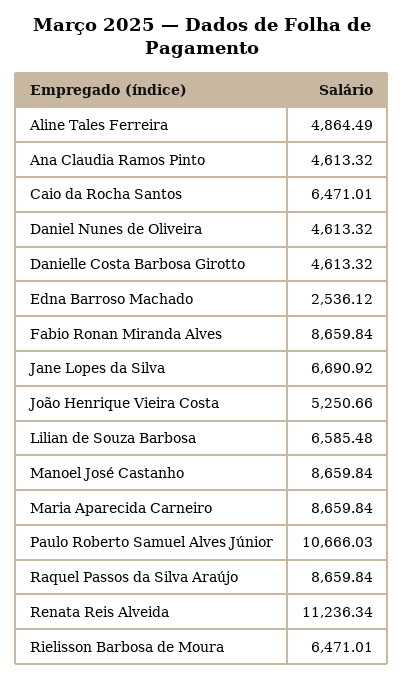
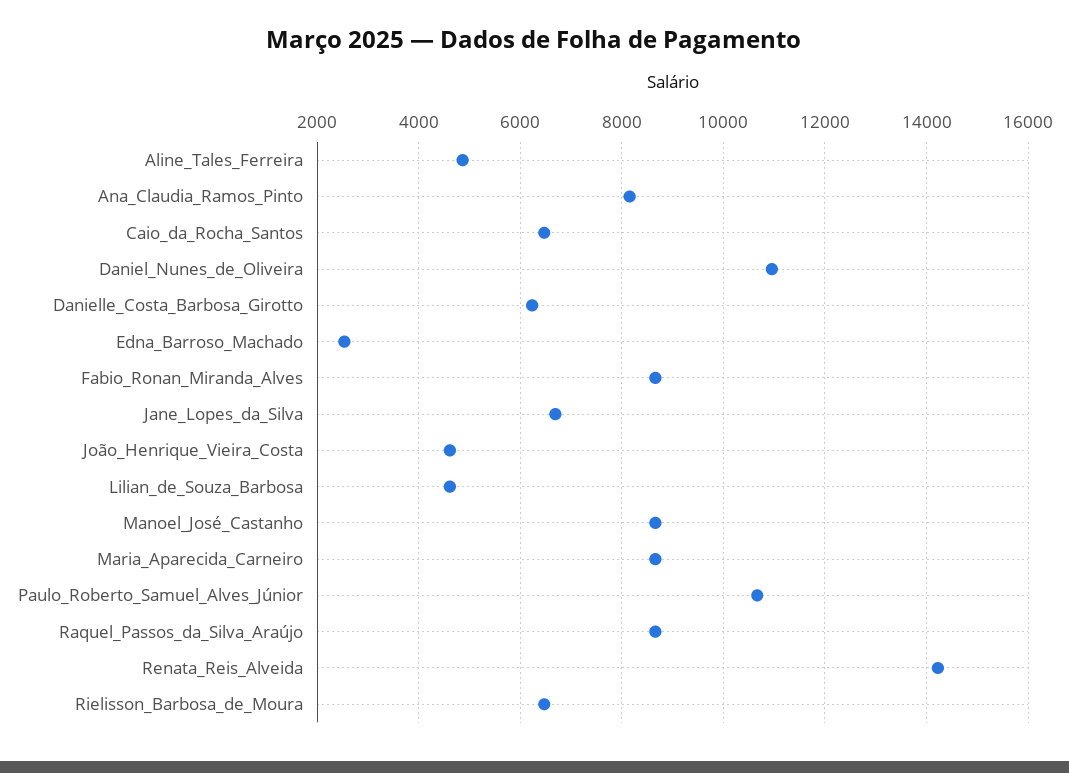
  {
    "Aline Tales Ferreira": 4864.49,
-   "Ana Claudia Ramos Pinto": 4613.32,
+   "Ana Claudia Ramos Pinto": 8200,
    "Caio da Rocha Santos": 6471.01,
-   "Daniel Nunes de Oliveira": 4613.32,
+   "Daniel Nunes de Oliveira": 11000,
-   "Danielle Costa Barbosa Girotto": 4613.32,
+   "Danielle Costa Barbosa Girotto": 6200,
    "Edna Barroso Machado": 2536.12,
    "Fabio Ronan Miranda Alves": 8659.84,
    "Jane Lopes da Silva": 6690.92,
-   "João Henrique Vieira Costa": 5250.66,
+   "João Henrique Vieira Costa": 4600,
-   "Lilian de Souza Barbosa": 6585.48,
+   "Lilian de Souza Barbosa": 4600,
    "Manoel José Castanho": 8659.84,
    "Maria Aparecida Carneiro": 8659.84,
    "Paulo Roberto Samuel Alves Júnior": 10666.03,
    "Raquel Passos da Silva Araújo": 8659.84,
-   "Renata Reis Alveida": 11236.34,
+   "Renata Reis Alveida": 14200,
    "Rielisson Barbosa de Moura": 6471.01
  }

